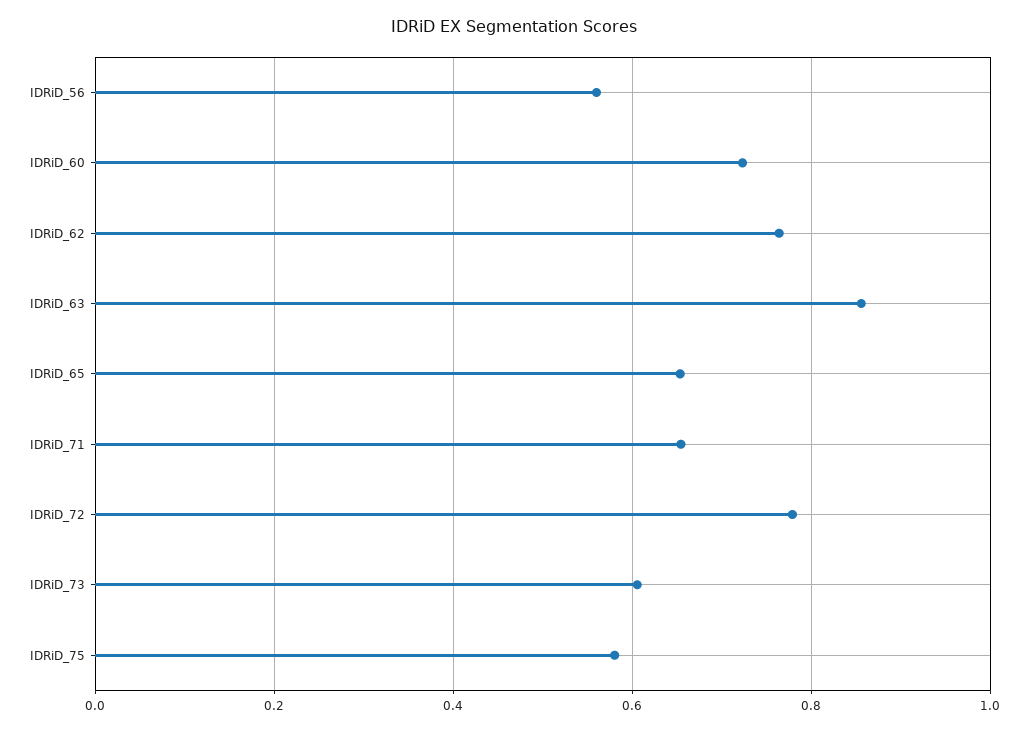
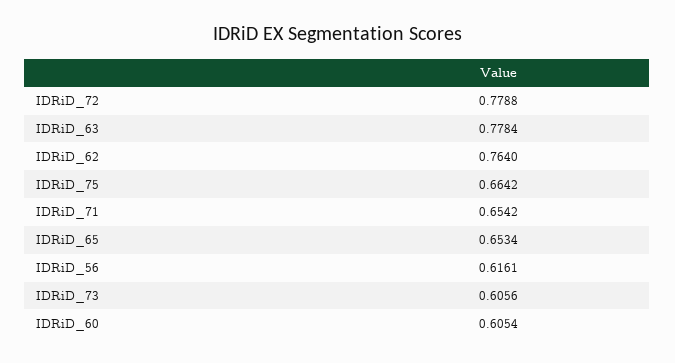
  {
-   "IDRiD_56": 0.56,
+   "IDRiD_56": 0.6161,
-   "IDRiD_60": 0.72,
+   "IDRiD_60": 0.6054,
    "IDRiD_62": 0.764,
-   "IDRiD_63": 0.86,
+   "IDRiD_63": 0.7784,
    "IDRiD_65": 0.6534,
    "IDRiD_71": 0.6542,
    "IDRiD_72": 0.7788,
    "IDRiD_73": 0.6056,
-   "IDRiD_75": 0.58
+   "IDRiD_75": 0.6642
  }

